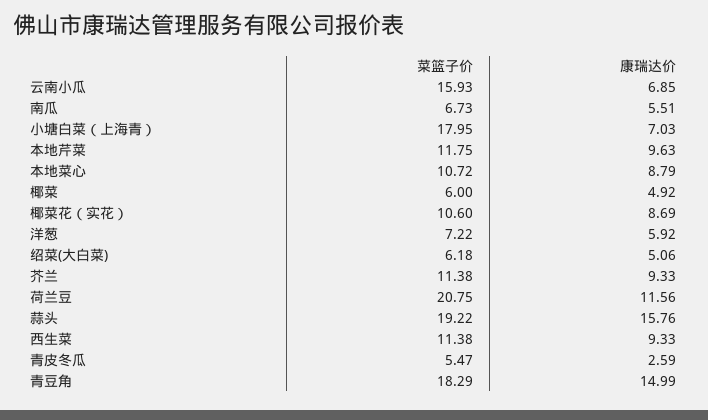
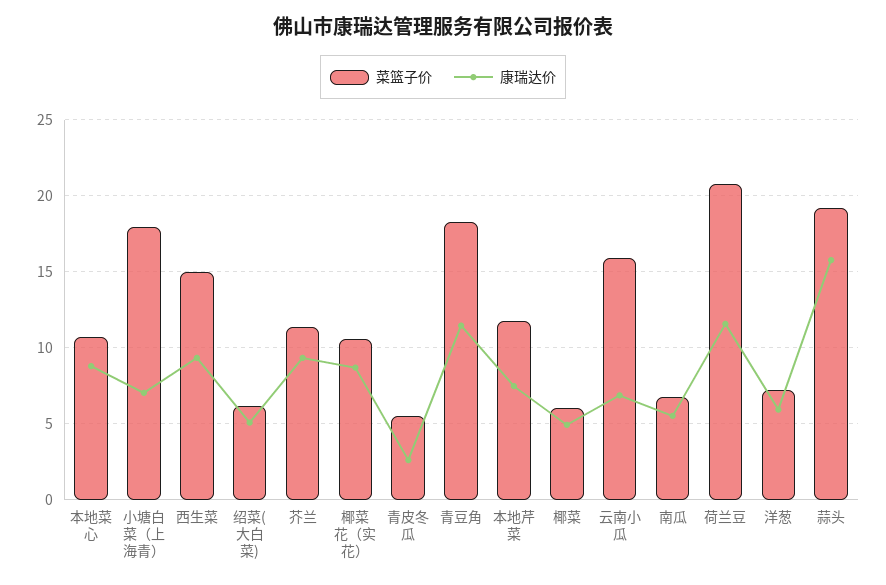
  {
    "菜篮子价": {
      "云南小瓜": 15.93,
      "南瓜": 6.73,
      "小塘白菜（上海青）": 17.95,
      "本地芹菜": 11.75,
      "本地菜心": 10.72,
      "椰菜": 6,
      "椰菜花（实花）": 10.6,
      "洋葱": 7.22,
      "绍菜(大白菜)": 6.18,
      "芥兰": 11.38,
      "荷兰豆": 20.75,
      "蒜头": 19.22,
-     "西生菜": 11.38,
+     "西生菜": 15,
      "青皮冬瓜": 5.47,
      "青豆角": 18.29
    },
    "康瑞达价": {
      "云南小瓜": 6.85,
      "南瓜": 5.51,
      "小塘白菜（上海青）": 7.03,
-     "本地芹菜": 9.63,
+     "本地芹菜": 7.5,
      "本地菜心": 8.79,
      "椰菜": 4.92,
      "椰菜花（实花）": 8.69,
      "洋葱": 5.92,
      "绍菜(大白菜)": 5.06,
      "芥兰": 9.33,
      "荷兰豆": 11.56,
      "蒜头": 15.76,
      "西生菜": 9.33,
      "青皮冬瓜": 2.59,
-     "青豆角": 14.99
+     "青豆角": 11.5
    }
  }

